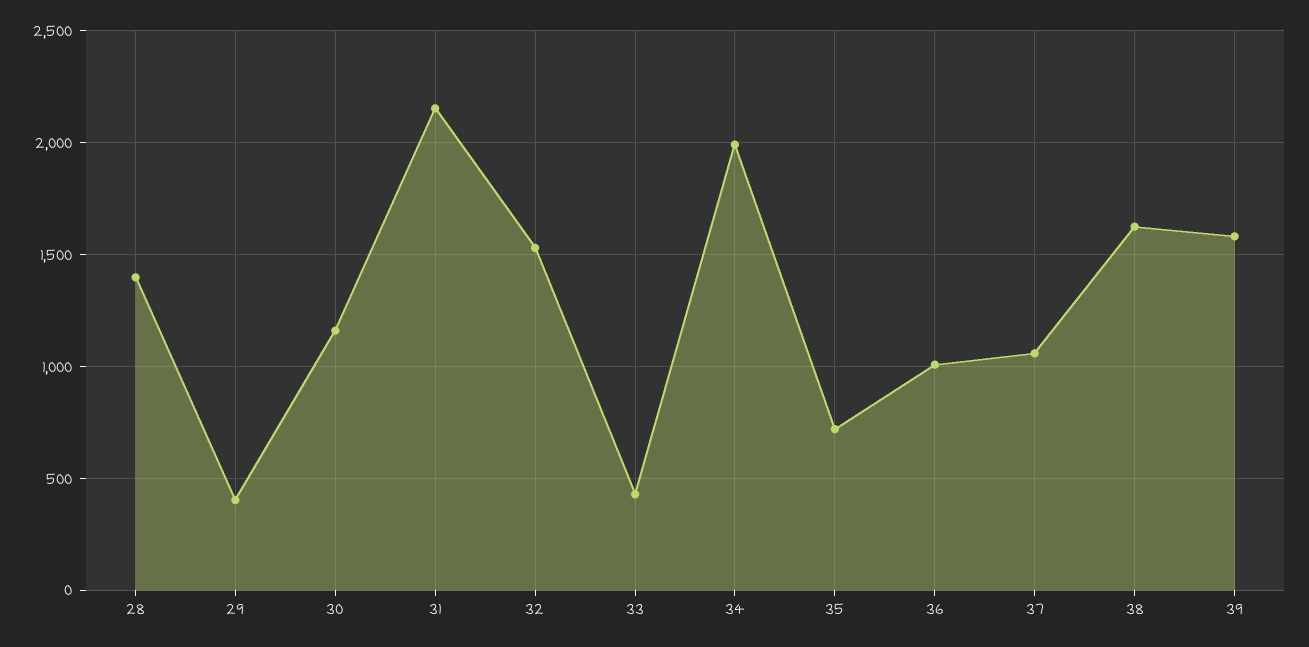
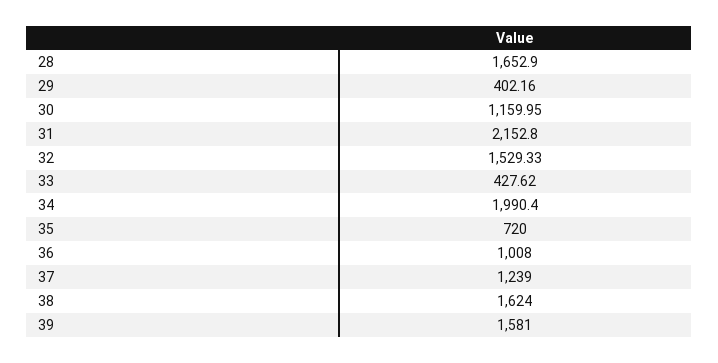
  {
-   "28": 1400,
+   "28": 1652.9,
    "29": 402.16,
    "30": 1159.95,
    "31": 2152.8,
    "32": 1529.33,
    "33": 427.62,
    "34": 1990.4,
    "35": 720,
    "36": 1008,
-   "37": 1050,
+   "37": 1239,
    "38": 1624,
    "39": 1581
  }

